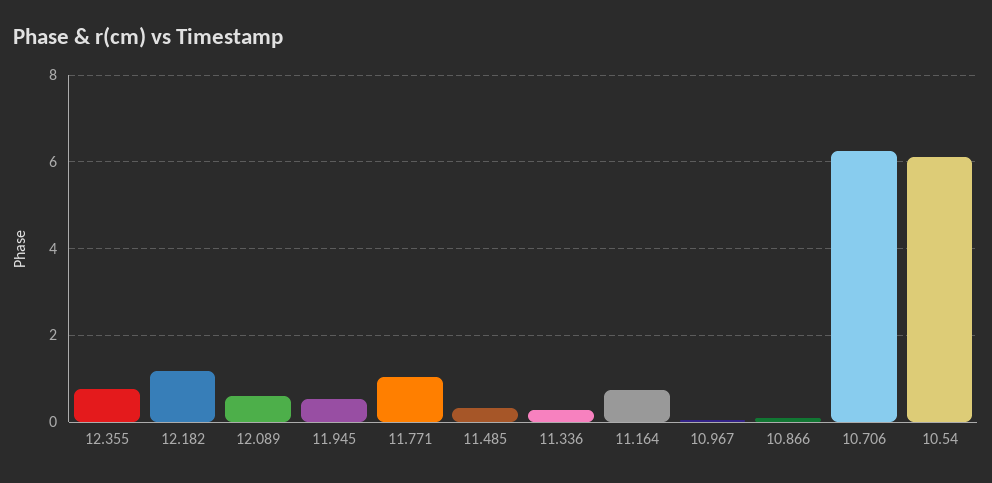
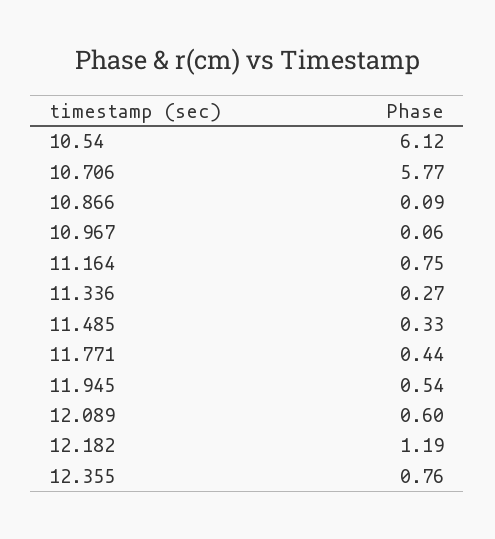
  {
    "12.355": 0.76,
    "12.182": 1.19,
    "12.089": 0.6,
    "11.945": 0.54,
-   "11.771": 1,
+   "11.771": 0.44,
    "11.485": 0.33,
    "11.336": 0.27,
    "11.164": 0.75,
    "10.967": 0.06,
    "10.866": 0.09,
-   "10.706": 6.2,
+   "10.706": 5.77,
    "10.54": 6.12
  }

